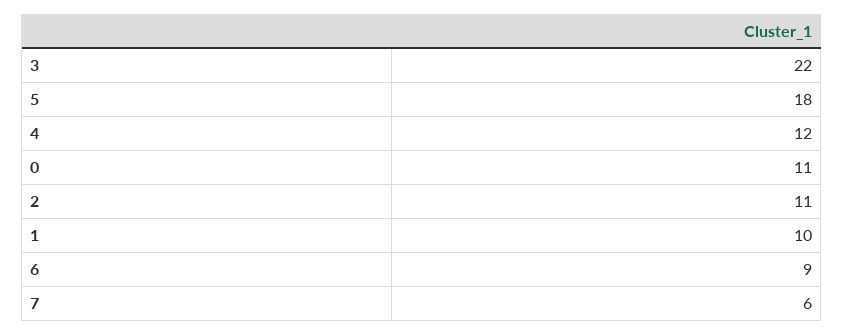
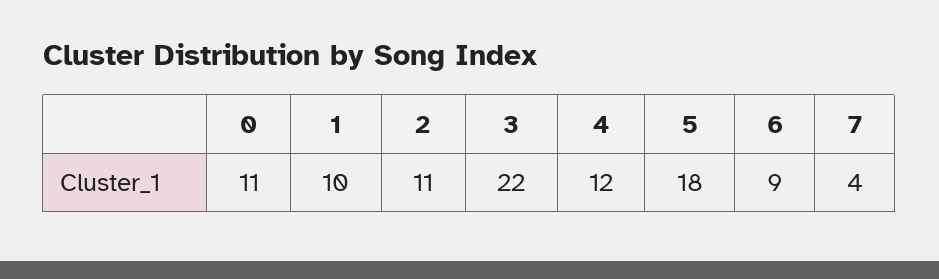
  {
    "3": 22,
    "5": 18,
    "4": 12,
    "0": 11,
    "2": 11,
    "1": 10,
    "6": 9,
-   "7": 6
+   "7": 4
  }

